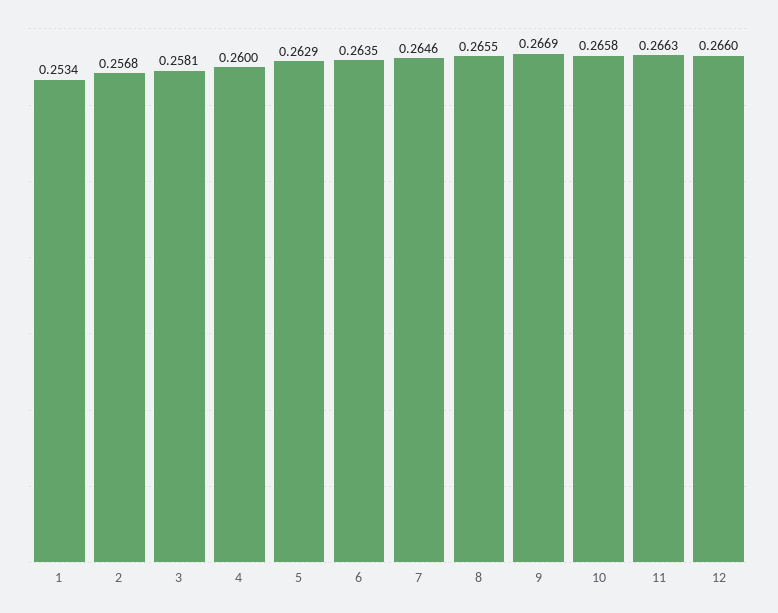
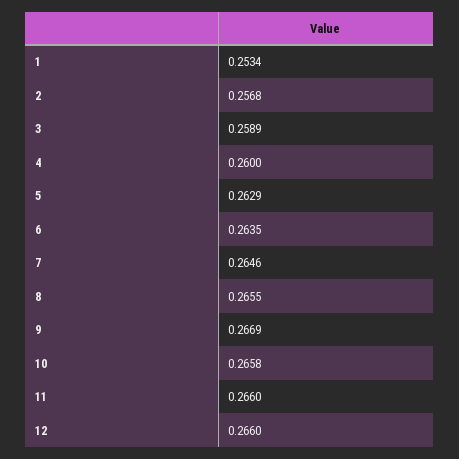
  {
    "1": 0.2534,
    "2": 0.2568,
-   "3": 0.2581,
+   "3": 0.2589,
    "4": 0.26,
    "5": 0.2629,
    "6": 0.2635,
    "7": 0.2646,
    "8": 0.2655,
    "9": 0.2669,
    "10": 0.2658,
-   "11": 0.2663,
+   "11": 0.266,
    "12": 0.266
  }

